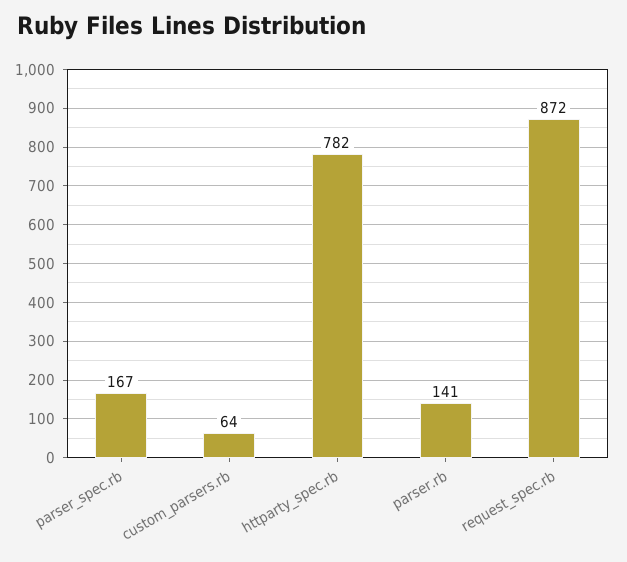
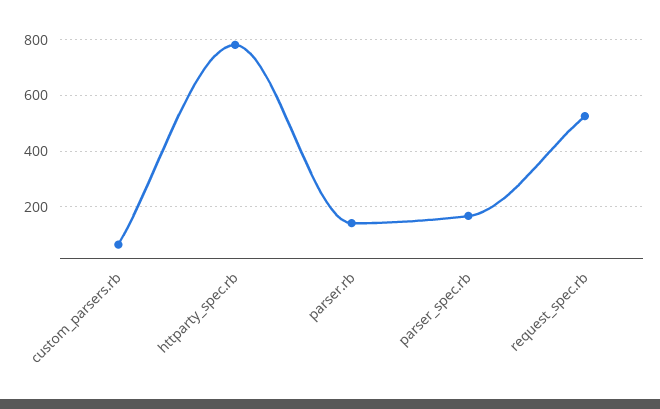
  {
    "parser_spec.rb": 167,
    "custom_parsers.rb": 64,
    "httparty_spec.rb": 782,
    "parser.rb": 141,
-   "request_spec.rb": 872
+   "request_spec.rb": 525
  }

